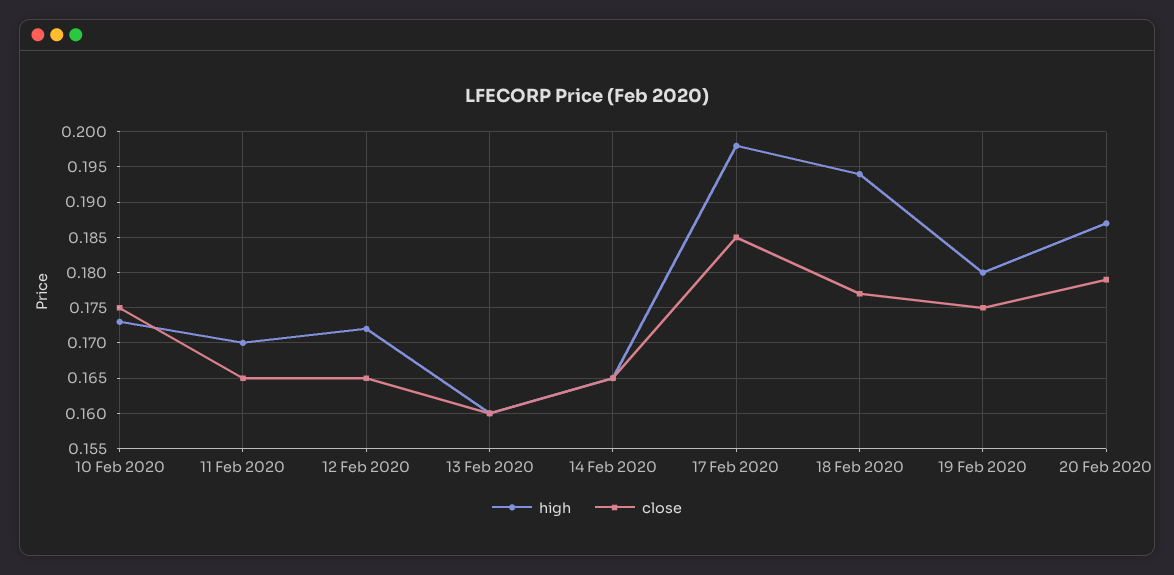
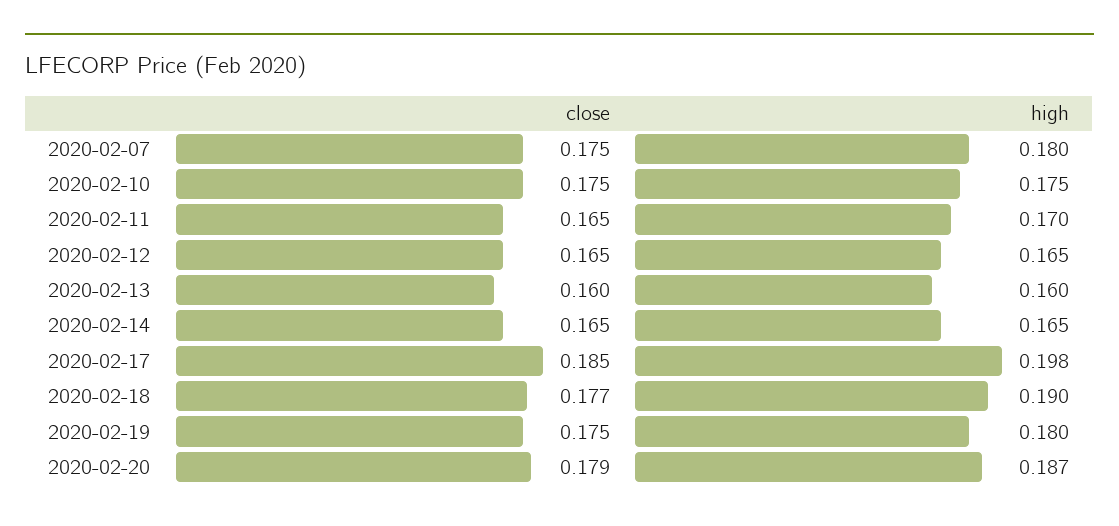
  {
    "high": {
-     "10 Feb 2020": 0.173,
+     "10 Feb 2020": 0.175,
      "11 Feb 2020": 0.17,
-     "12 Feb 2020": 0.172,
+     "12 Feb 2020": 0.165,
      "13 Feb 2020": 0.16,
      "14 Feb 2020": 0.165,
      "17 Feb 2020": 0.198,
-     "18 Feb 2020": 0.194,
+     "18 Feb 2020": 0.19,
      "19 Feb 2020": 0.18,
-     "20 Feb 2020": 0.187
+     "20 Feb 2020": 0.187,
+     "2020-02-07": 0.18
    },
    "close": {
      "10 Feb 2020": 0.175,
      "11 Feb 2020": 0.165,
      "12 Feb 2020": 0.165,
      "13 Feb 2020": 0.16,
      "14 Feb 2020": 0.165,
      "17 Feb 2020": 0.185,
      "18 Feb 2020": 0.177,
      "19 Feb 2020": 0.175,
-     "20 Feb 2020": 0.179
+     "20 Feb 2020": 0.179,
+     "2020-02-07": 0.175
    }
  }

